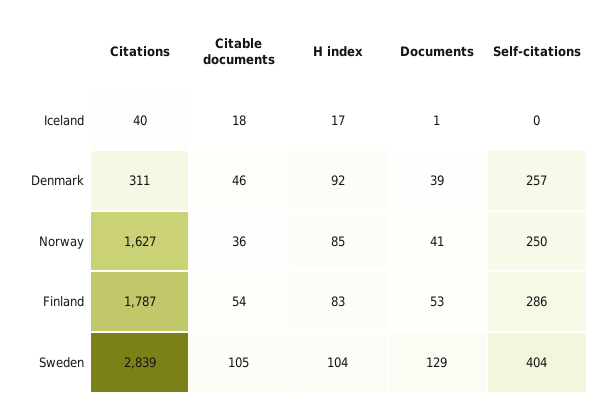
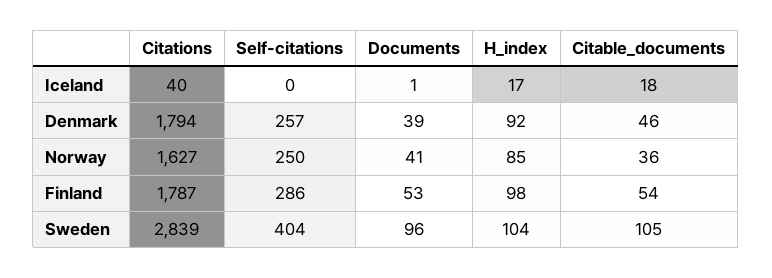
  {
    "Citations": {
      "Iceland": 40,
-     "Denmark": 311,
+     "Denmark": 1794,
      "Norway": 1627,
      "Finland": 1787,
      "Sweden": 2839
    },
    "Citable documents": {
      "Iceland": 18,
      "Denmark": 46,
      "Norway": 36,
      "Finland": 54,
      "Sweden": 105
    },
    "H index": {
      "Iceland": 17,
      "Denmark": 92,
      "Norway": 85,
-     "Finland": 83,
+     "Finland": 98,
      "Sweden": 104
    },
    "Documents": {
      "Iceland": 1,
      "Denmark": 39,
      "Norway": 41,
      "Finland": 53,
-     "Sweden": 129
+     "Sweden": 96
    },
    "Self-citations": {
      "Iceland": 0,
      "Denmark": 257,
      "Norway": 250,
      "Finland": 286,
      "Sweden": 404
    }
  }

